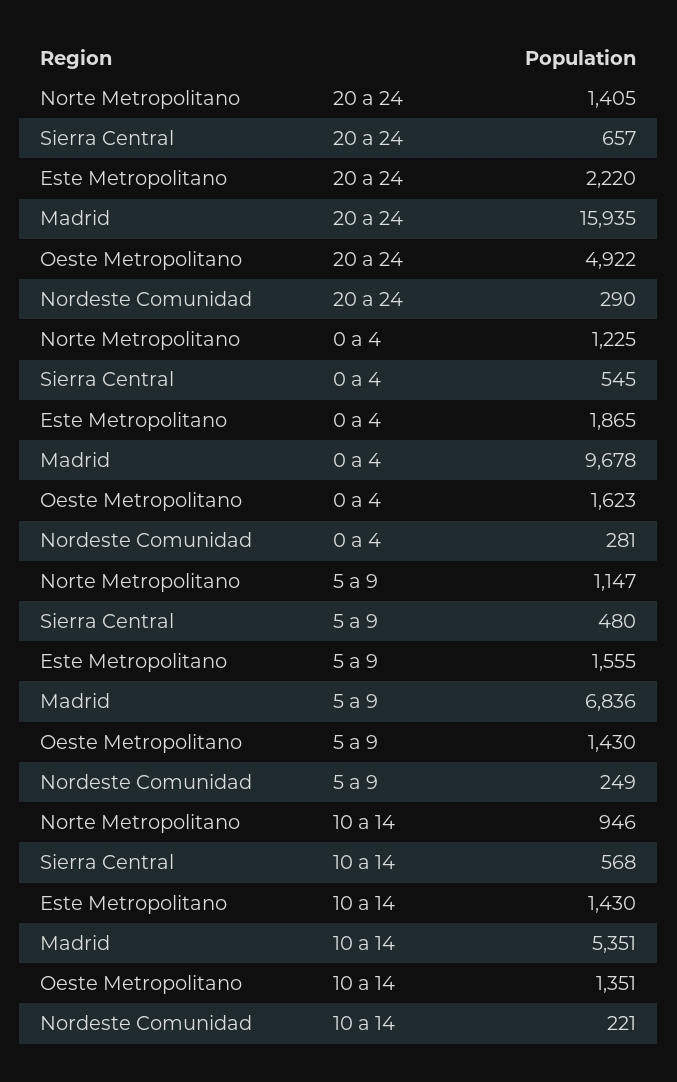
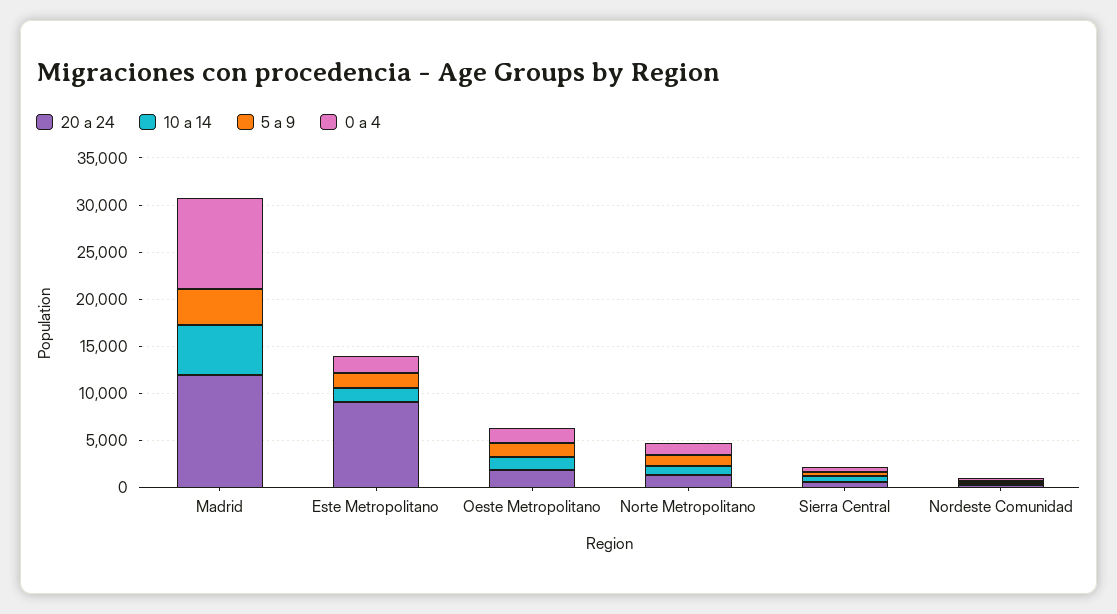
  {
    "20 a 24": {
      "Norte Metropolitano": 1405,
      "Sierra Central": 657,
-     "Este Metropolitano": 2220,
+     "Este Metropolitano": 9000,
-     "Madrid": 15935,
+     "Madrid": 12000,
-     "Oeste Metropolitano": 4922,
+     "Oeste Metropolitano": 2000,
      "Nordeste Comunidad": 290
    },
    "0 a 4": {
      "Norte Metropolitano": 1225,
      "Sierra Central": 545,
      "Este Metropolitano": 1865,
      "Madrid": 9678,
      "Oeste Metropolitano": 1623,
      "Nordeste Comunidad": 281
    },
    "5 a 9": {
      "Norte Metropolitano": 1147,
      "Sierra Central": 480,
      "Este Metropolitano": 1555,
-     "Madrid": 6836,
+     "Madrid": 4000,
      "Oeste Metropolitano": 1430,
      "Nordeste Comunidad": 249
    },
    "10 a 14": {
      "Norte Metropolitano": 946,
      "Sierra Central": 568,
      "Este Metropolitano": 1430,
      "Madrid": 5351,
      "Oeste Metropolitano": 1351,
      "Nordeste Comunidad": 221
    }
  }

